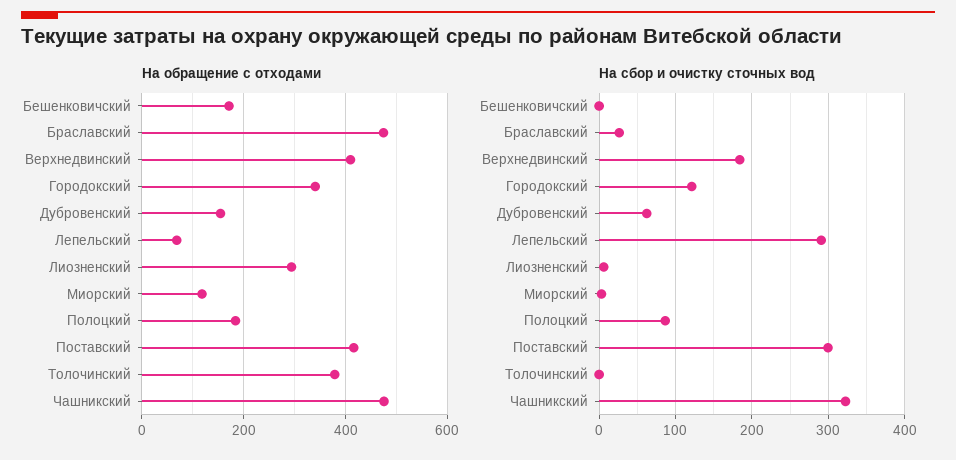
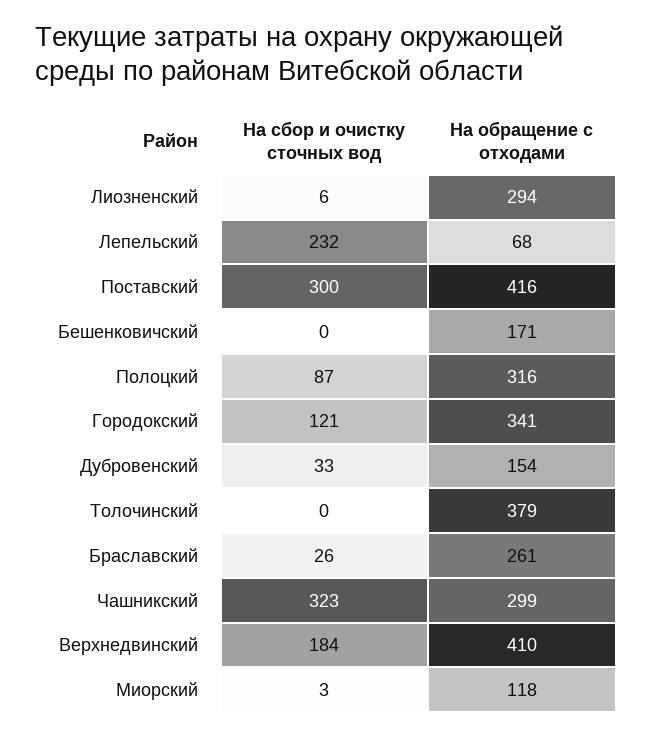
  {
    "На обращение с отходами": {
      "Бешенковичский": 171,
-     "Браславский": 480,
+     "Браславский": 261,
      "Верхнедвинский": 410,
      "Городокский": 341,
      "Дубровенский": 154,
      "Лепельский": 68,
      "Лиозненский": 294,
      "Миорский": 118,
-     "Полоцкий": 180,
+     "Полоцкий": 316,
      "Поставский": 416,
      "Толочинский": 379,
-     "Чашникский": 480
+     "Чашникский": 299
    },
    "На сбор и очистку сточных вод": {
      "Бешенковичский": 0,
      "Браславский": 26,
      "Верхнедвинский": 184,
      "Городокский": 121,
-     "Дубровенский": 60,
+     "Дубровенский": 33,
-     "Лепельский": 290,
+     "Лепельский": 232,
      "Лиозненский": 6,
      "Миорский": 3,
      "Полоцкий": 87,
      "Поставский": 300,
      "Толочинский": 0,
      "Чашникский": 323
    }
  }

